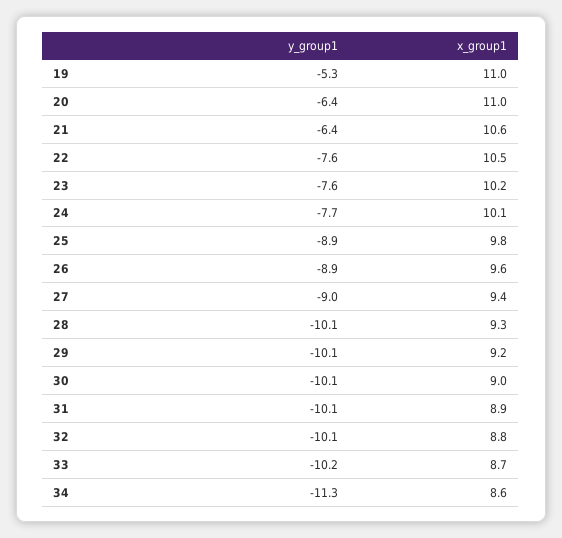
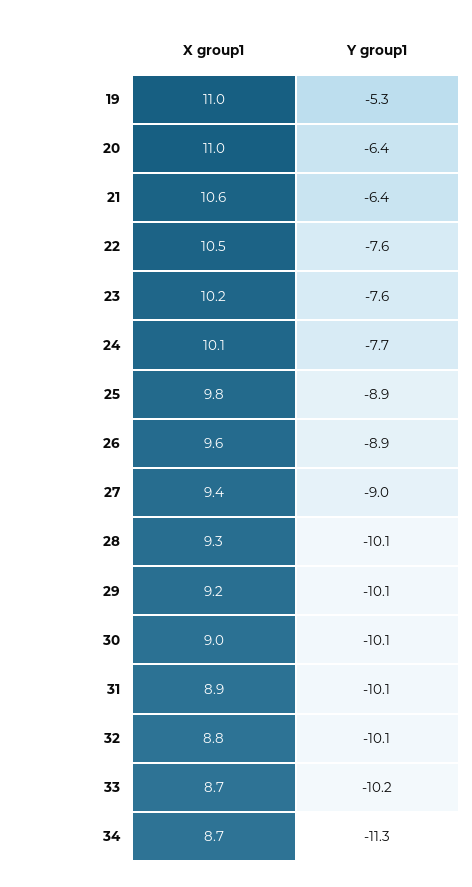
  {
    "y_group1": {
      "19": -5.3,
      "20": -6.4,
      "21": -6.4,
      "22": -7.6,
      "23": -7.6,
      "24": -7.7,
      "25": -8.9,
      "26": -8.9,
      "27": -9,
      "28": -10.1,
      "29": -10.1,
      "30": -10.1,
      "31": -10.1,
      "32": -10.1,
      "33": -10.2,
      "34": -11.3
    },
    "x_group1": {
      "19": 11,
      "20": 11,
      "21": 10.6,
      "22": 10.5,
      "23": 10.2,
      "24": 10.1,
      "25": 9.8,
      "26": 9.6,
      "27": 9.4,
      "28": 9.3,
      "29": 9.2,
      "30": 9,
      "31": 8.9,
      "32": 8.8,
      "33": 8.7,
-     "34": 8.6
+     "34": 8.7
    }
  }

